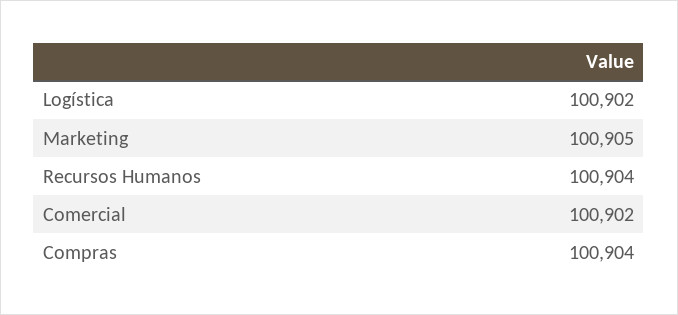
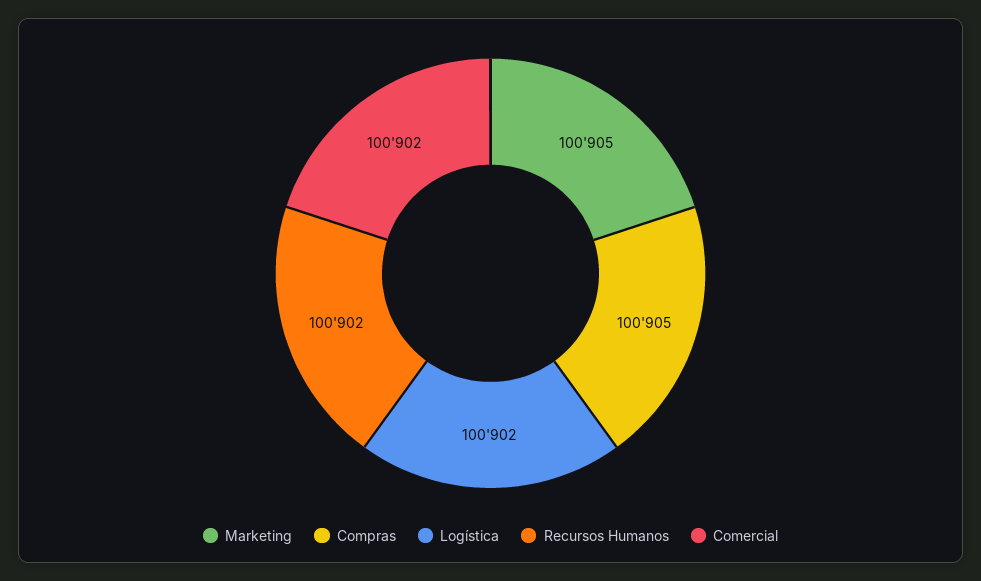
  {
    "Logística": 100902,
    "Marketing": 100905,
-   "Recursos Humanos": 100904,
+   "Recursos Humanos": 100902,
    "Comercial": 100902,
-   "Compras": 100904
+   "Compras": 100905
  }

